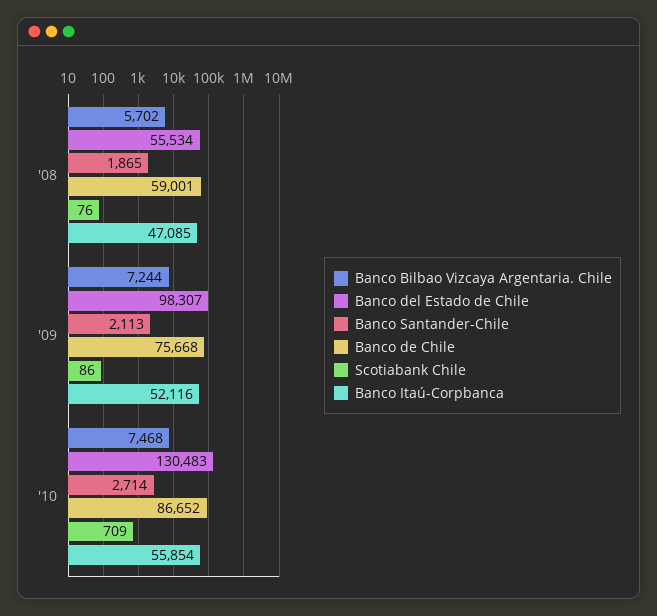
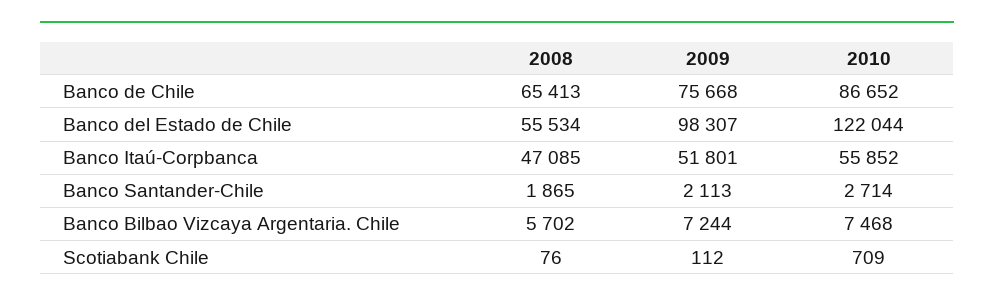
  {
    "Banco Bilbao Vizcaya Argentaria. Chile": {
      "'08": 5702,
      "'09": 7244,
      "'10": 7468
    },
    "Banco del Estado de Chile": {
      "'08": 55534,
      "'09": 98307,
-     "'10": 130483
+     "'10": 122044
    },
    "Banco Santander-Chile": {
      "'08": 1865,
      "'09": 2113,
      "'10": 2714
    },
    "Banco de Chile": {
-     "'08": 59001,
+     "'08": 65413,
      "'09": 75668,
      "'10": 86652
    },
    "Scotiabank Chile": {
      "'08": 76,
-     "'09": 86,
+     "'09": 112,
      "'10": 709
    },
    "Banco Itaú-Corpbanca": {
      "'08": 47085,
-     "'09": 52116,
+     "'09": 51801,
-     "'10": 55854
+     "'10": 55852
    }
  }

